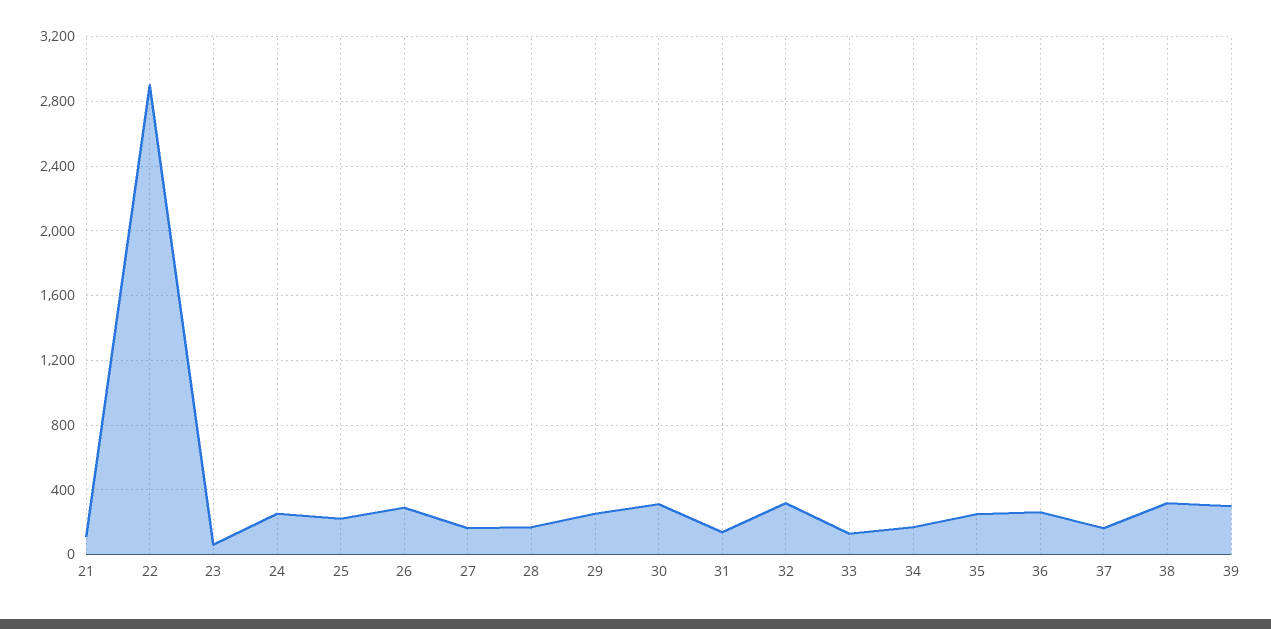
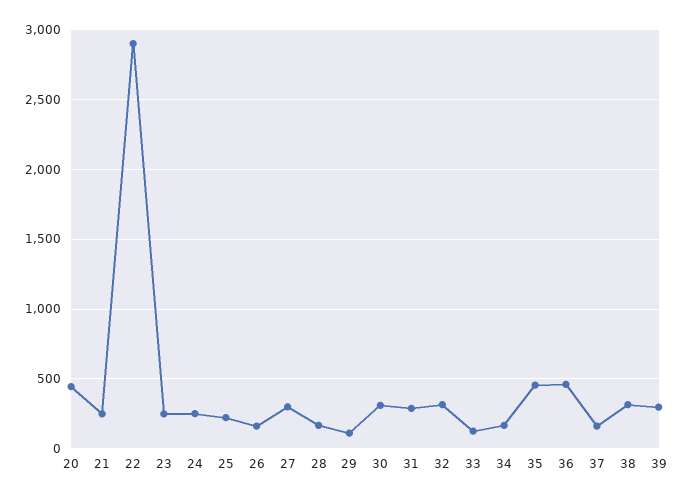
  {
-   "21": 100,
+   "21": 250,
    "22": 2900,
-   "23": 50,
+   "23": 250,
    "24": 250,
    "25": 200,
-   "26": 300,
+   "26": 150,
-   "27": 150,
+   "27": 300,
    "28": 150,
-   "29": 250,
+   "29": 100,
    "30": 300,
-   "31": 150,
+   "31": 300,
    "32": 300,
    "33": 150,
    "34": 150,
-   "35": 250,
+   "35": 450,
-   "36": 250,
+   "36": 450,
    "37": 150,
    "38": 300,
-   "39": 300
+   "39": 300,
+   "20": 450
  }

